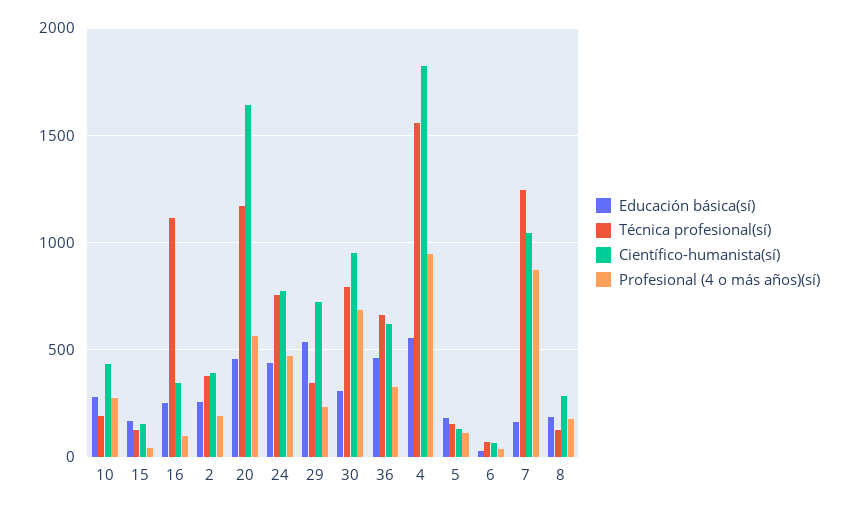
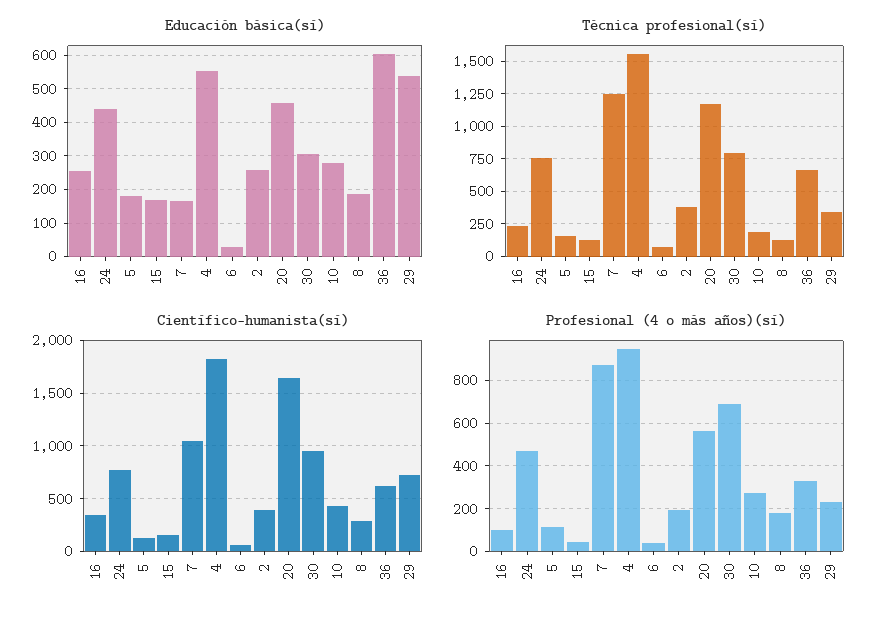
  {
    "Educación básica(sí)": {
      "10": 280,
      "15": 180,
      "16": 260,
      "2": 260,
      "20": 460,
      "24": 440,
      "29": 540,
      "30": 300,
-     "36": 450,
+     "36": 600,
      "4": 560,
      "5": 180,
      "6": 20,
      "7": 160,
      "8": 180
    },
    "Técnica profesional(sí)": {
      "10": 200,
      "15": 150,
-     "16": 1100,
+     "16": 250,
      "2": 400,
      "20": 1150,
      "24": 750,
      "29": 350,
      "30": 800,
      "36": 650,
      "4": 1550,
      "5": 150,
      "6": 50,
      "7": 1250,
      "8": 150
    },
    "Científico-humanista(sí)": {
      "10": 450,
      "15": 150,
      "16": 350,
      "2": 400,
      "20": 1650,
      "24": 800,
      "29": 700,
      "30": 950,
      "36": 600,
      "4": 1800,
      "5": 150,
      "6": 50,
      "7": 1050,
      "8": 300
    },
    "Profesional (4 o más años)(sí)": {
      "10": 250,
      "15": 50,
      "16": 100,
      "2": 200,
      "20": 550,
      "24": 450,
      "29": 250,
      "30": 700,
      "36": 350,
      "4": 950,
      "5": 100,
      "6": 50,
      "7": 850,
      "8": 200
    }
  }

